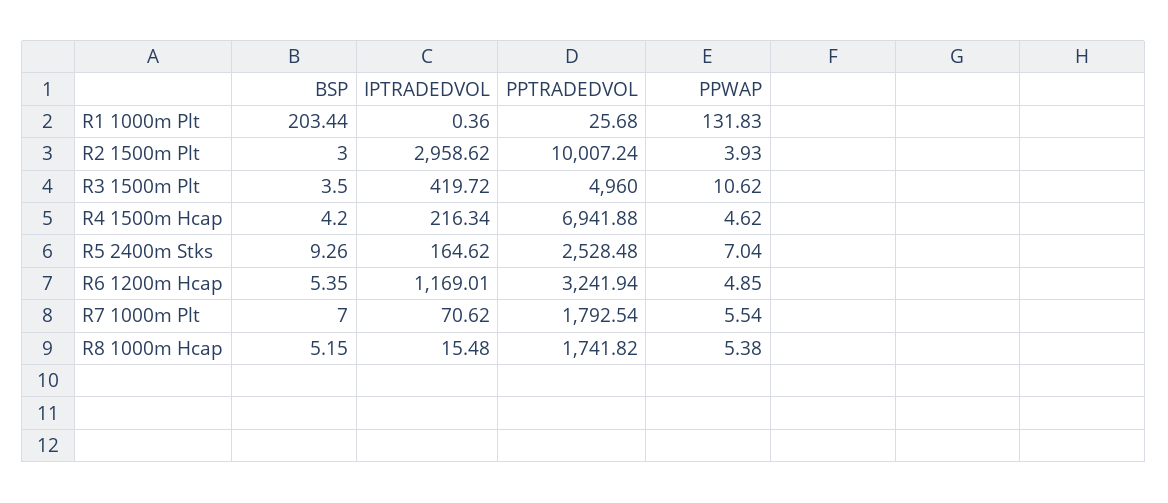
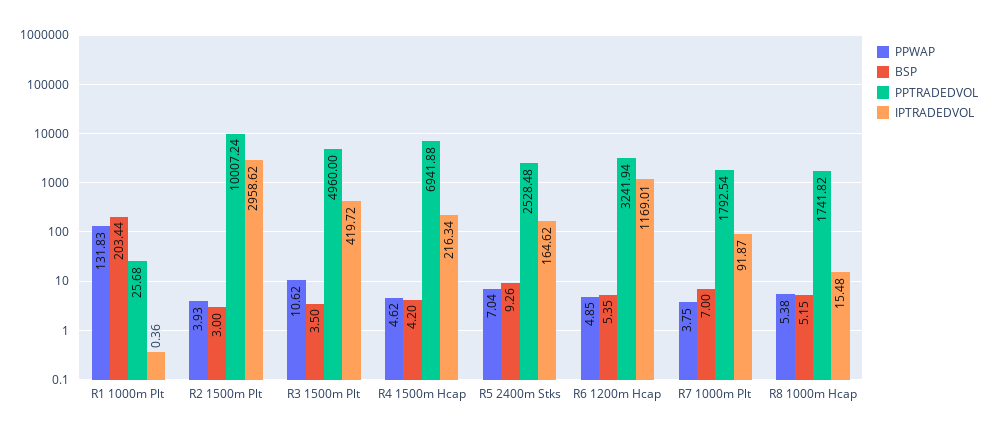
  {
    "BSP": {
      "R1 1000m Plt": 203.44,
      "R2 1500m Plt": 3,
      "R3 1500m Plt": 3.5,
      "R4 1500m Hcap": 4.2,
      "R5 2400m Stks": 9.26,
      "R6 1200m Hcap": 5.35,
      "R7 1000m Plt": 7,
      "R8 1000m Hcap": 5.15
    },
    "IPTRADEDVOL": {
      "R1 1000m Plt": 0.36,
      "R2 1500m Plt": 2958.62,
      "R3 1500m Plt": 419.72,
      "R4 1500m Hcap": 216.34,
      "R5 2400m Stks": 164.62,
      "R6 1200m Hcap": 1169.01,
-     "R7 1000m Plt": 70.62,
+     "R7 1000m Plt": 91.87,
      "R8 1000m Hcap": 15.48
    },
    "PPTRADEDVOL": {
      "R1 1000m Plt": 25.68,
      "R2 1500m Plt": 10007.24,
      "R3 1500m Plt": 4960,
      "R4 1500m Hcap": 6941.88,
      "R5 2400m Stks": 2528.48,
      "R6 1200m Hcap": 3241.94,
      "R7 1000m Plt": 1792.54,
      "R8 1000m Hcap": 1741.82
    },
    "PPWAP": {
      "R1 1000m Plt": 131.83,
      "R2 1500m Plt": 3.93,
      "R3 1500m Plt": 10.62,
      "R4 1500m Hcap": 4.62,
      "R5 2400m Stks": 7.04,
      "R6 1200m Hcap": 4.85,
-     "R7 1000m Plt": 5.54,
+     "R7 1000m Plt": 3.75,
      "R8 1000m Hcap": 5.38
    }
  }

